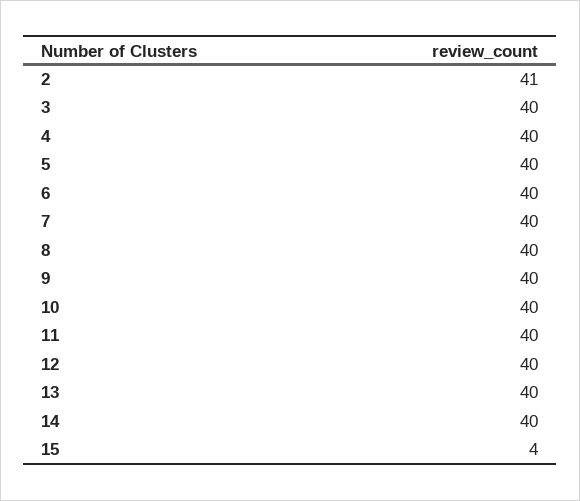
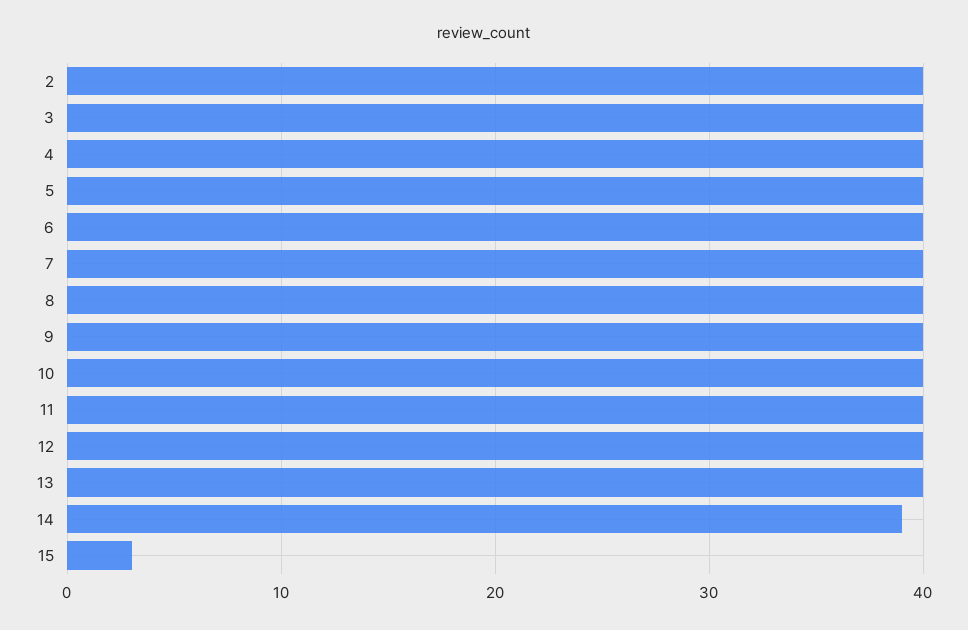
  {
-   "2": 41,
+   "2": 40,
    "3": 40,
    "4": 40,
    "5": 40,
    "6": 40,
    "7": 40,
    "8": 40,
    "9": 40,
    "10": 40,
    "11": 40,
    "12": 40,
    "13": 40,
-   "14": 40,
+   "14": 39,
-   "15": 4
+   "15": 3
  }

